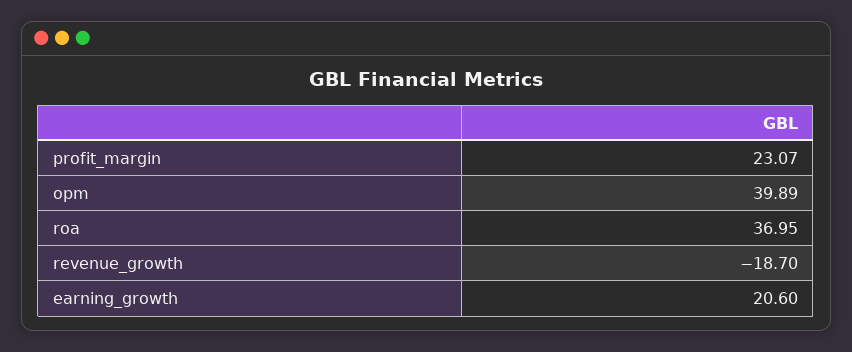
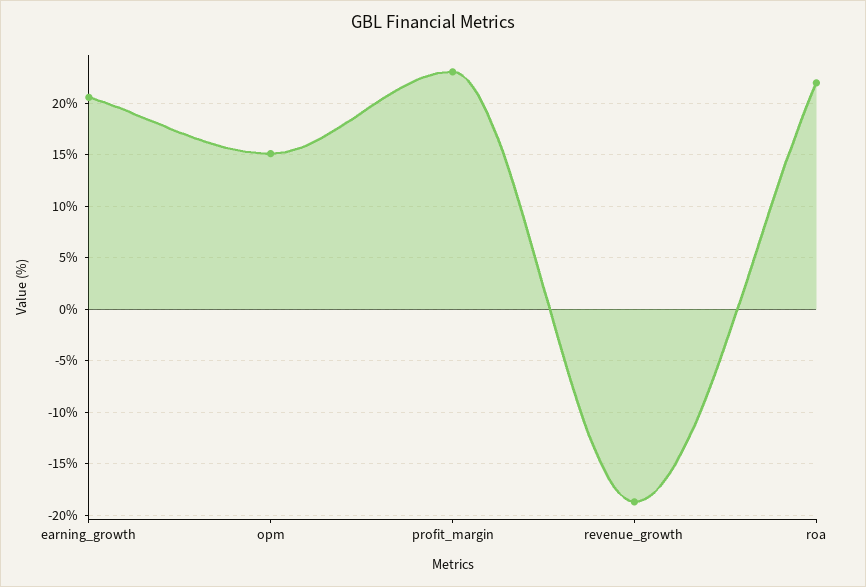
  {
    "profit_margin": 23.07,
-   "opm": 39.89,
+   "opm": 15,
-   "roa": 36.95,
+   "roa": 22,
    "revenue_growth": -18.7,
    "earning_growth": 20.6
  }

